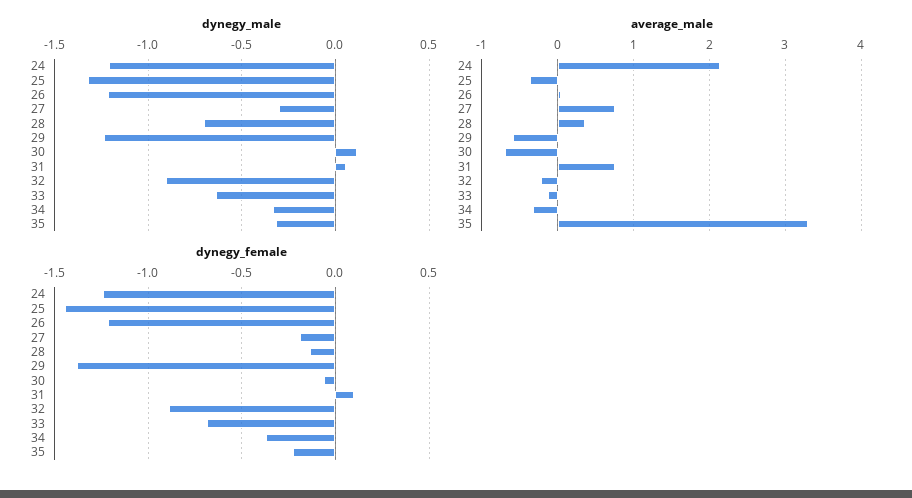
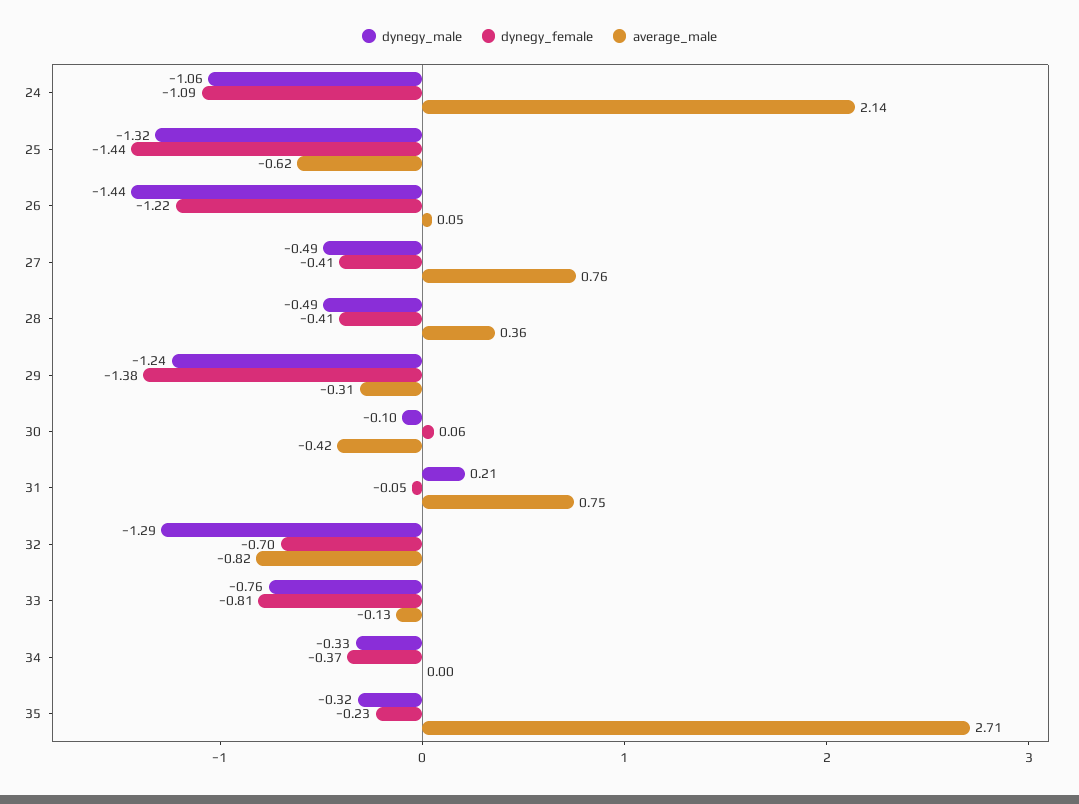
  {
    "dynegy_male": {
-     "24": -1.2,
+     "24": -1.06,
      "25": -1.32,
-     "26": -1.2,
+     "26": -1.44,
-     "27": -0.3,
+     "27": -0.49,
-     "28": -0.7,
+     "28": -0.49,
      "29": -1.24,
-     "30": 0.1,
+     "30": -0.1,
-     "31": 0.05,
+     "31": 0.21,
-     "32": -0.9,
+     "32": -1.29,
-     "33": -0.65,
+     "33": -0.76,
      "34": -0.33,
      "35": -0.32
    },
    "average_male": {
      "24": 2.14,
-     "25": -0.4,
+     "25": -0.62,
      "26": 0.05,
      "27": 0.76,
      "28": 0.36,
-     "29": -0.6,
+     "29": -0.31,
-     "30": -0.7,
+     "30": -0.42,
      "31": 0.75,
-     "32": -0.2,
+     "32": -0.82,
      "33": -0.13,
-     "34": -0.3,
+     "34": 0,
-     "35": 3.3
+     "35": 2.71
    },
    "dynegy_female": {
-     "24": -1.25,
+     "24": -1.09,
      "25": -1.44,
      "26": -1.22,
-     "27": -0.2,
+     "27": -0.41,
-     "28": -0.15,
+     "28": -0.41,
      "29": -1.38,
-     "30": -0.05,
+     "30": 0.06,
-     "31": 0.1,
+     "31": -0.05,
-     "32": -0.9,
+     "32": -0.7,
-     "33": -0.7,
+     "33": -0.81,
      "34": -0.37,
      "35": -0.23
    }
  }

